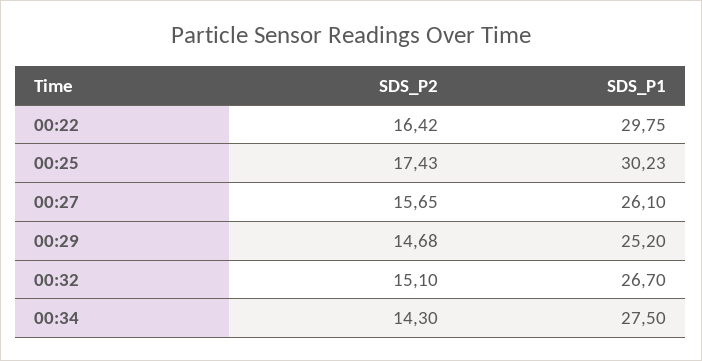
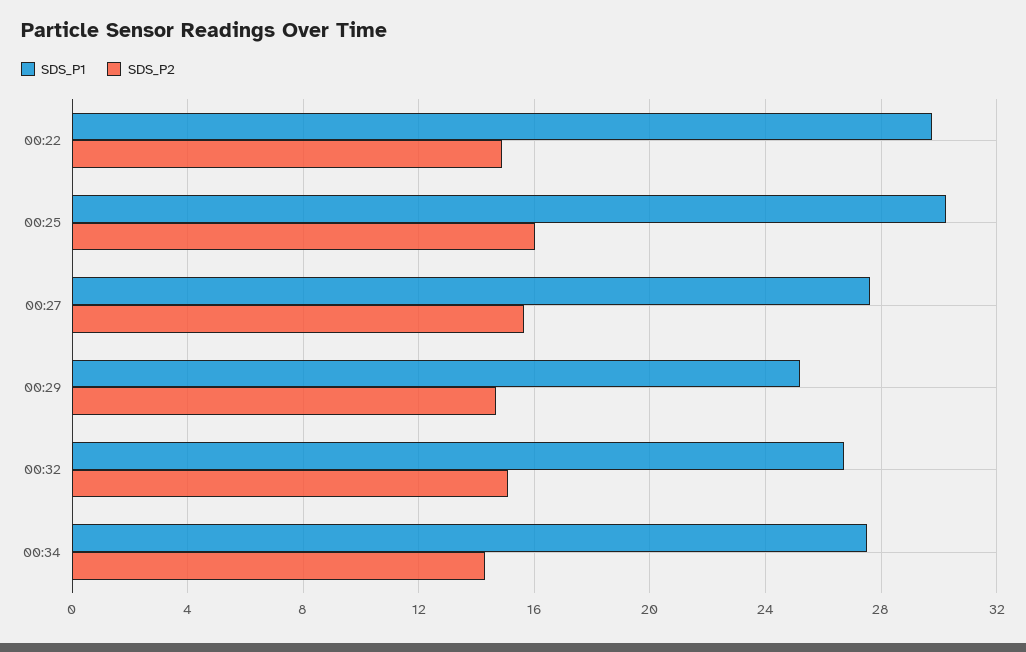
  {
    "SDS_P2": {
-     "00:22": 16.42,
+     "00:22": 15,
-     "00:25": 17.43,
+     "00:25": 16,
      "00:27": 15.65,
      "00:29": 14.68,
      "00:32": 15.1,
      "00:34": 14.3
    },
    "SDS_P1": {
      "00:22": 29.75,
      "00:25": 30.23,
-     "00:27": 26.1,
+     "00:27": 27.5,
      "00:29": 25.2,
      "00:32": 26.7,
      "00:34": 27.5
    }
  }

